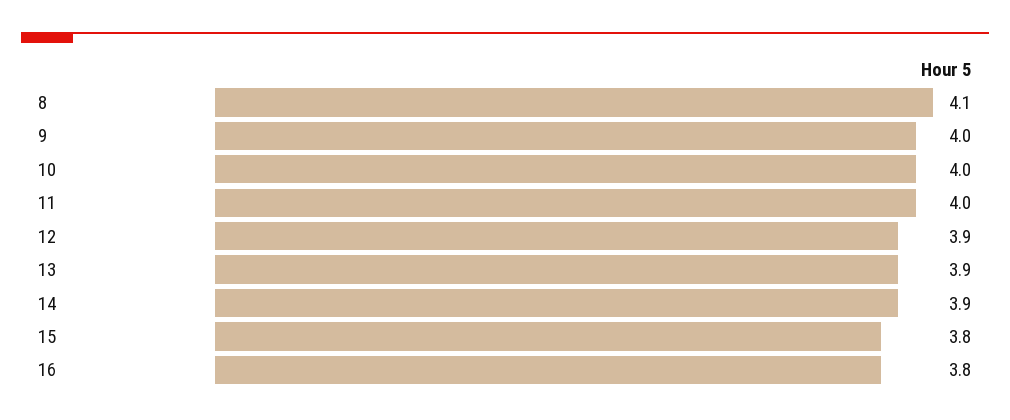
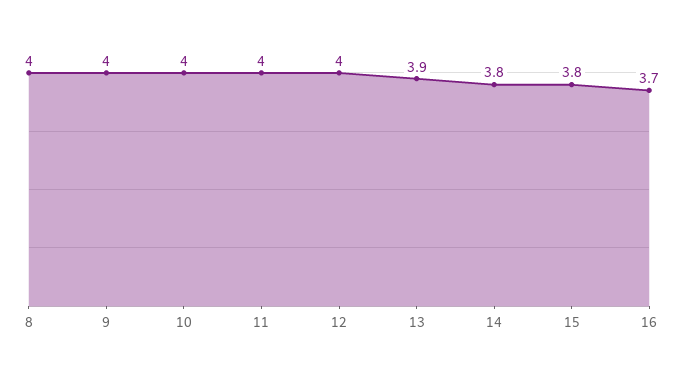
  {
-   "8": 4.1,
+   "8": 4,
    "9": 4,
    "10": 4,
    "11": 4,
-   "12": 3.9,
+   "12": 4,
    "13": 3.9,
-   "14": 3.9,
+   "14": 3.8,
    "15": 3.8,
-   "16": 3.8
+   "16": 3.7
  }

